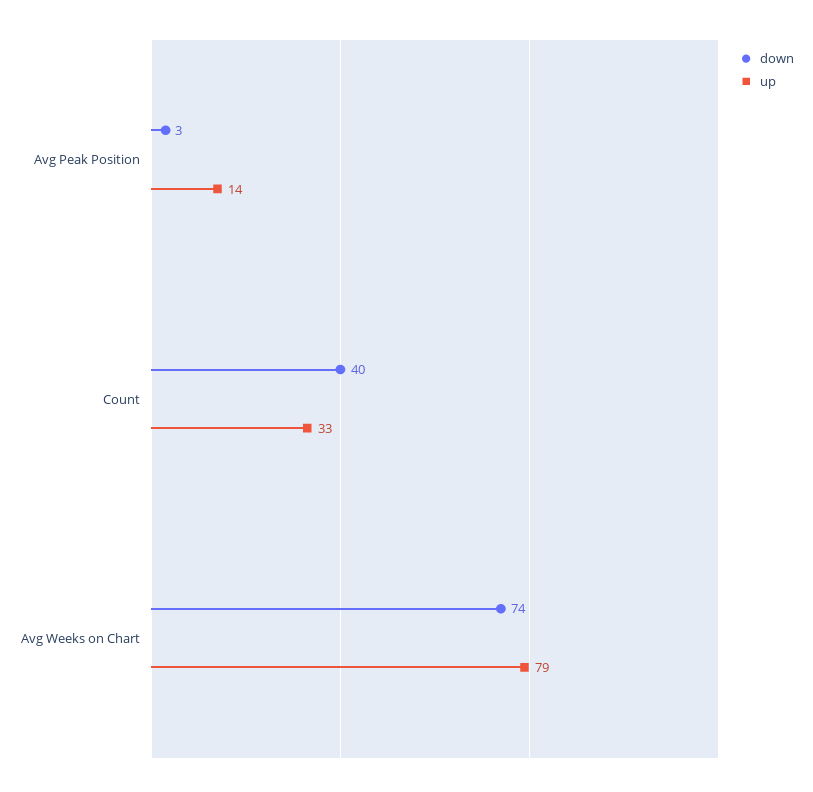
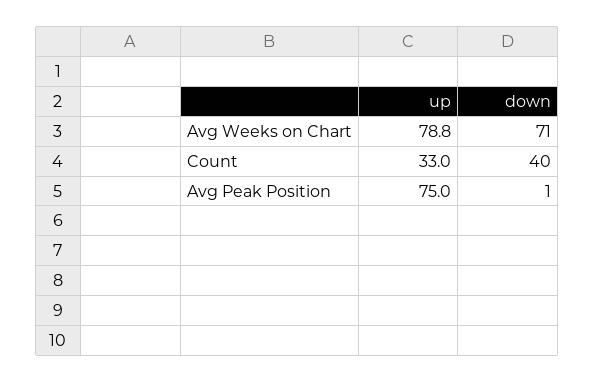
  {
    "down": {
-     "Avg Peak Position": 3,
+     "Avg Peak Position": 1,
      "Count": 40,
-     "Avg Weeks on Chart": 74
+     "Avg Weeks on Chart": 71
    },
    "up": {
-     "Avg Peak Position": 14,
+     "Avg Peak Position": 75,
      "Count": 33,
      "Avg Weeks on Chart": 78.8
    }
  }

